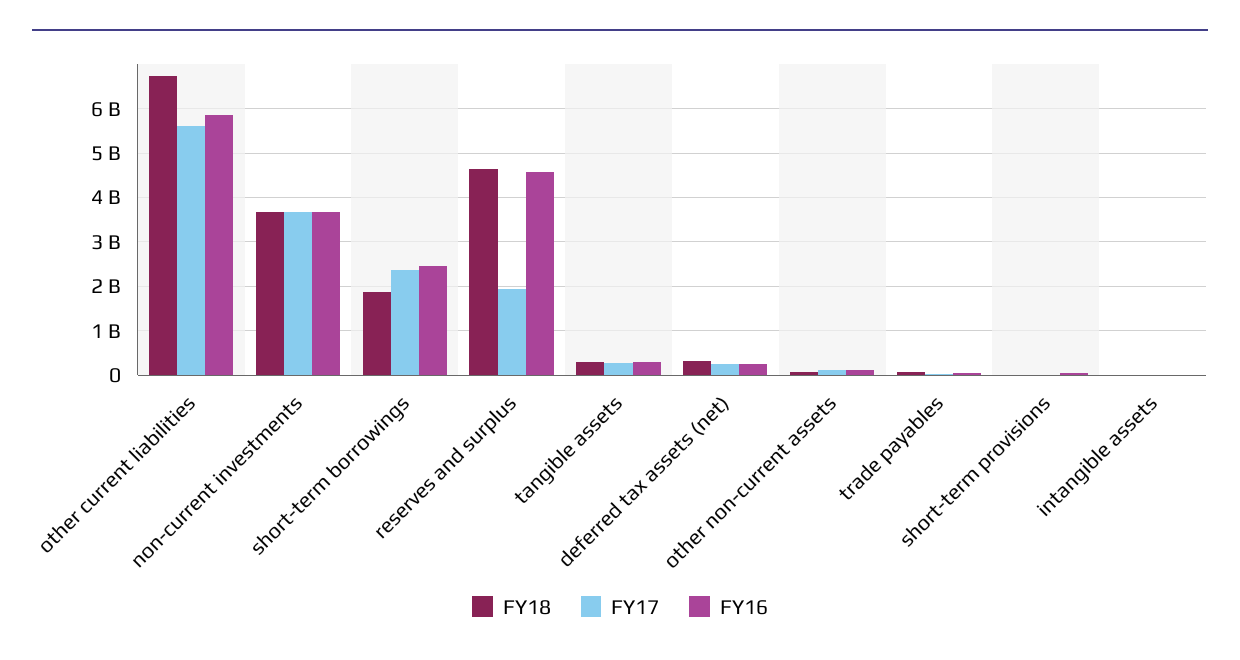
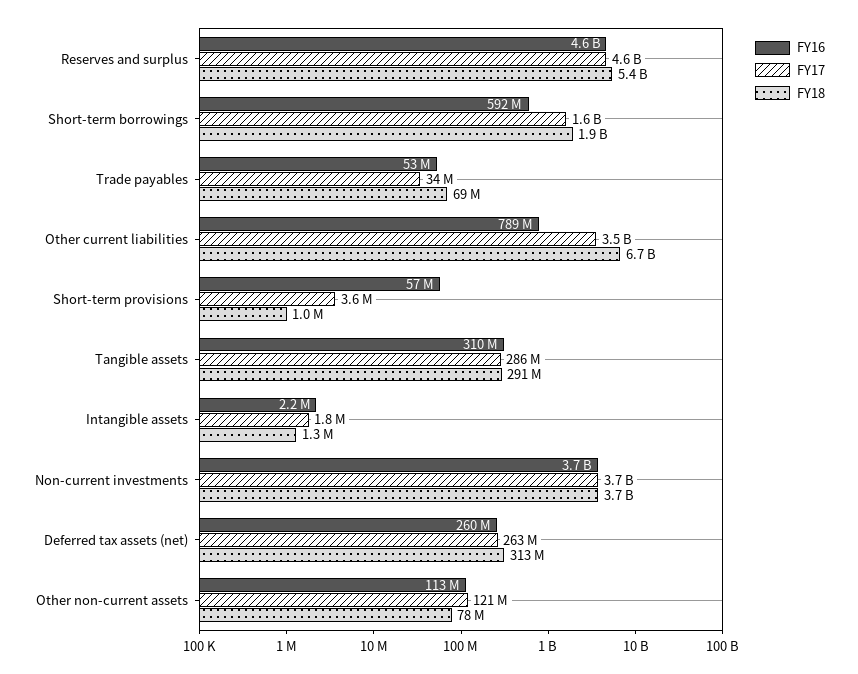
  {
    "FY18": {
      "other current liabilities": 6700000000,
      "non-current investments": 3700000000,
      "short-term borrowings": 1900000000,
-     "reserves and surplus": 4600000000,
+     "reserves and surplus": 5400000000,
      "tangible assets": 291000000,
      "deferred tax assets (net)": 313000000,
      "other non-current assets": 78000000,
      "trade payables": 69000000,
      "short-term provisions": 1000000,
      "intangible assets": 1300000
    },
    "FY17": {
-     "other current liabilities": 5600000000,
+     "other current liabilities": 3500000000,
      "non-current investments": 3700000000,
-     "short-term borrowings": 2400000000,
+     "short-term borrowings": 1600000000,
-     "reserves and surplus": 2000000000,
+     "reserves and surplus": 4600000000,
      "tangible assets": 286000000,
      "deferred tax assets (net)": 263000000,
      "other non-current assets": 121000000,
      "trade payables": 34000000,
      "short-term provisions": 3600000,
      "intangible assets": 1800000
    },
    "FY16": {
-     "other current liabilities": 5800000000,
+     "other current liabilities": 789000000,
      "non-current investments": 3700000000,
-     "short-term borrowings": 2400000000,
+     "short-term borrowings": 592000000,
      "reserves and surplus": 4600000000,
      "tangible assets": 310000000,
      "deferred tax assets (net)": 260000000,
      "other non-current assets": 113000000,
      "trade payables": 53000000,
      "short-term provisions": 57000000,
      "intangible assets": 2200000
    }
  }

